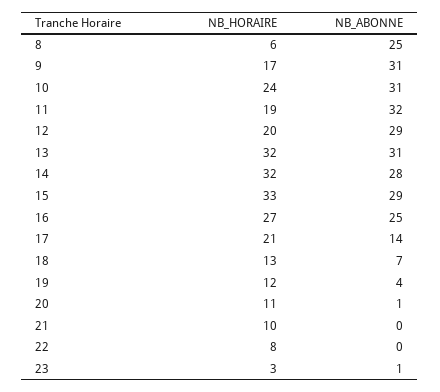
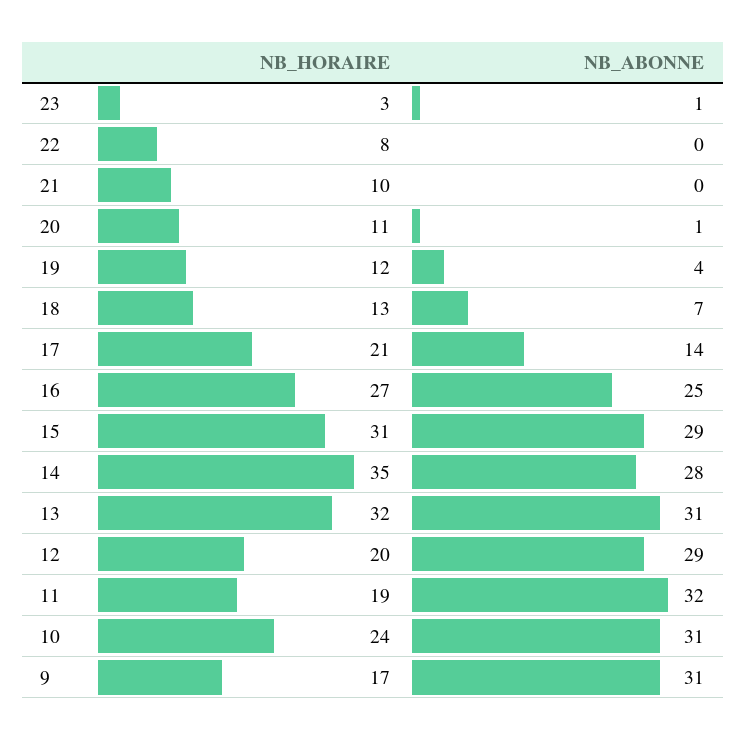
  {
    "NB_HORAIRE": {
-     "8": 6,
      "9": 17,
      "10": 24,
      "11": 19,
      "12": 20,
      "13": 32,
-     "14": 32,
+     "14": 35,
-     "15": 33,
+     "15": 31,
      "16": 27,
      "17": 21,
      "18": 13,
      "19": 12,
      "20": 11,
      "21": 10,
      "22": 8,
      "23": 3
    },
    "NB_ABONNE": {
-     "8": 25,
      "9": 31,
      "10": 31,
      "11": 32,
      "12": 29,
      "13": 31,
      "14": 28,
      "15": 29,
      "16": 25,
      "17": 14,
      "18": 7,
      "19": 4,
      "20": 1,
      "21": 0,
      "22": 0,
      "23": 1
    }
  }

